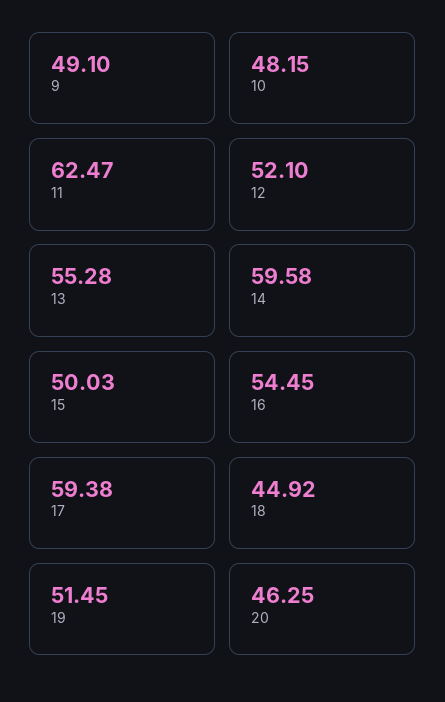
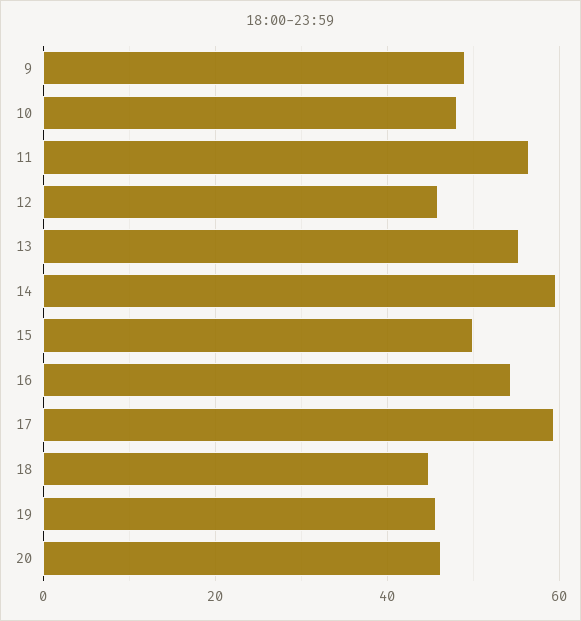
  {
    "9": 49.1,
    "10": 48.15,
-   "11": 62.47,
+   "11": 56,
-   "12": 52.1,
+   "12": 46,
    "13": 55.28,
    "14": 59.58,
    "15": 50.03,
    "16": 54.45,
    "17": 59.38,
    "18": 44.92,
-   "19": 51.45,
+   "19": 46,
    "20": 46.25
  }

